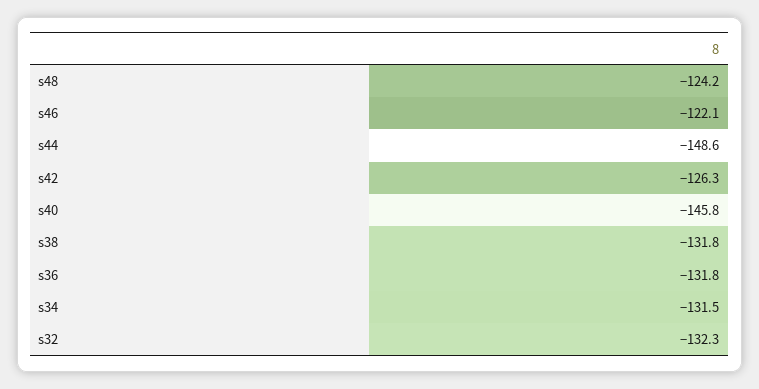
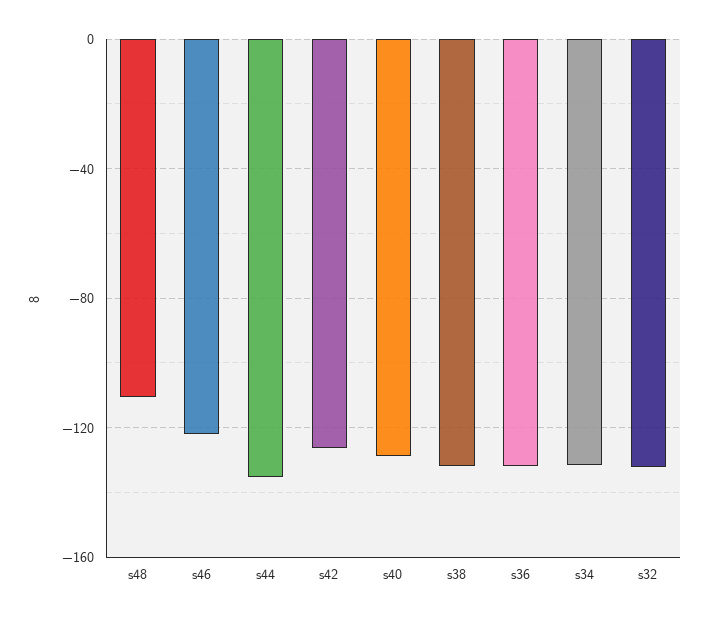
  {
-   "s48": -124.2,
+   "s48": -110,
    "s46": -122.1,
-   "s44": -148.6,
+   "s44": -135,
    "s42": -126.3,
-   "s40": -145.8,
+   "s40": -130,
    "s38": -131.8,
    "s36": -131.8,
    "s34": -131.5,
    "s32": -132.3
  }

